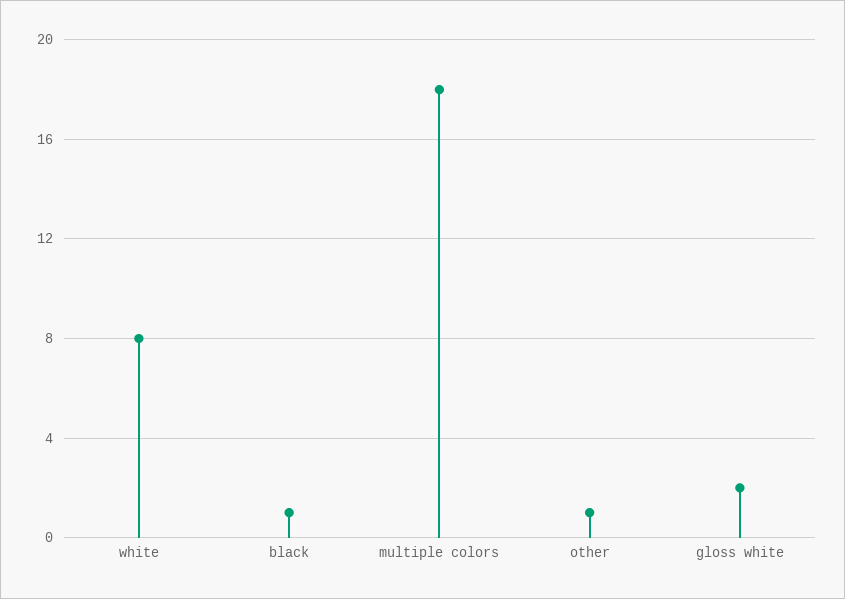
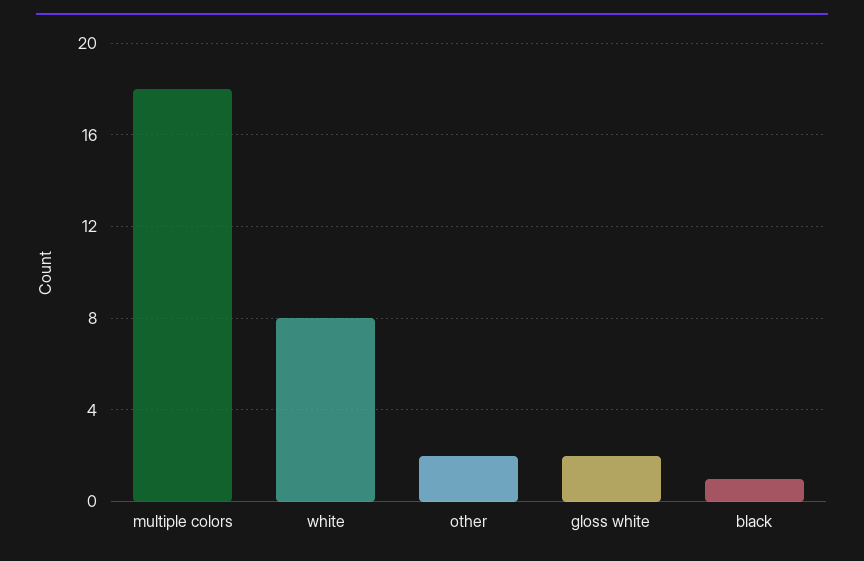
  {
    "white": 8,
    "black": 1,
    "multiple colors": 18,
-   "other": 1,
+   "other": 2,
    "gloss white": 2
  }

